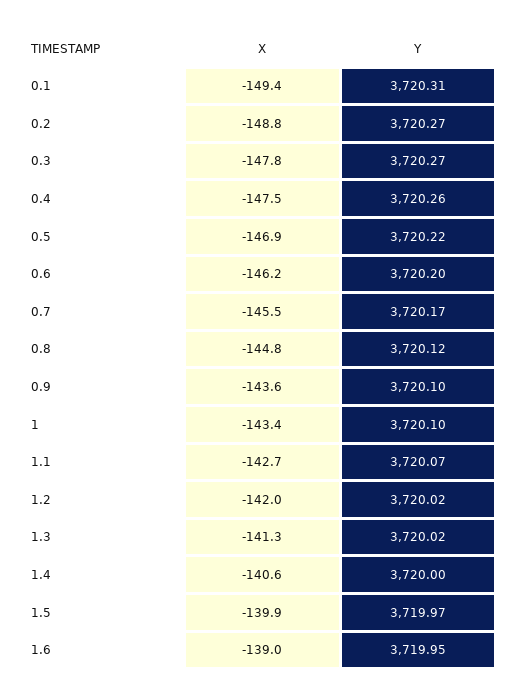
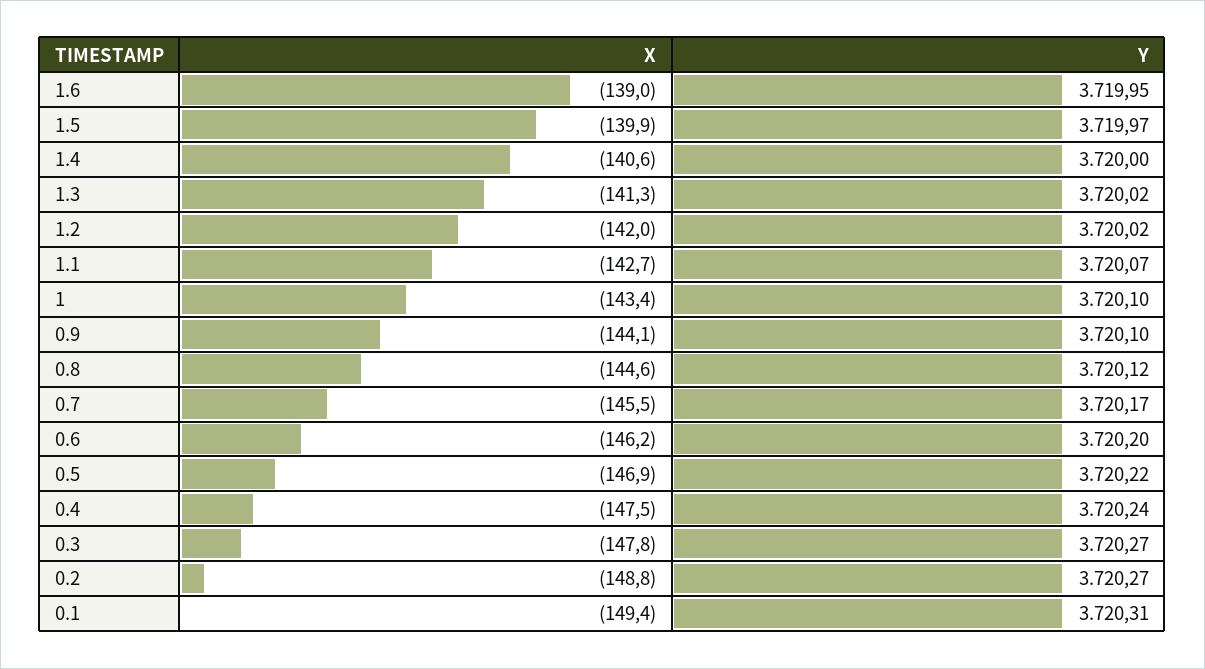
  {
    "X": {
      "0.1": -149.4,
      "0.2": -148.8,
      "0.3": -147.8,
      "0.4": -147.5,
      "0.5": -146.9,
      "0.6": -146.2,
      "0.7": -145.5,
-     "0.8": -144.8,
+     "0.8": -144.6,
-     "0.9": -143.6,
+     "0.9": -144.1,
      "1": -143.4,
      "1.1": -142.7,
      "1.2": -142,
      "1.3": -141.3,
      "1.4": -140.6,
      "1.5": -139.9,
      "1.6": -139
    },
    "Y": {
      "0.1": 3720.31,
      "0.2": 3720.27,
      "0.3": 3720.27,
-     "0.4": 3720.26,
+     "0.4": 3720.24,
      "0.5": 3720.22,
      "0.6": 3720.2,
      "0.7": 3720.17,
      "0.8": 3720.12,
      "0.9": 3720.1,
      "1": 3720.1,
      "1.1": 3720.07,
      "1.2": 3720.02,
      "1.3": 3720.02,
      "1.4": 3720,
      "1.5": 3719.97,
      "1.6": 3719.95
    }
  }

